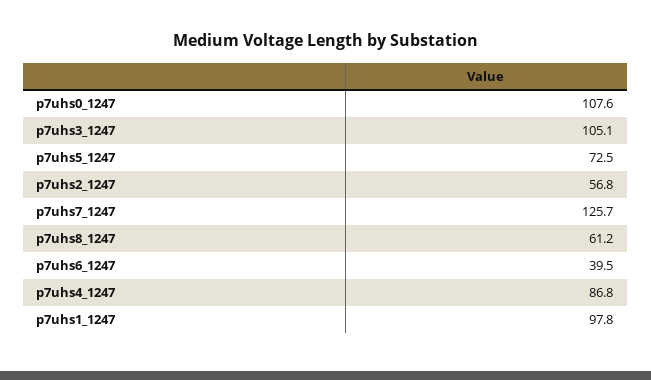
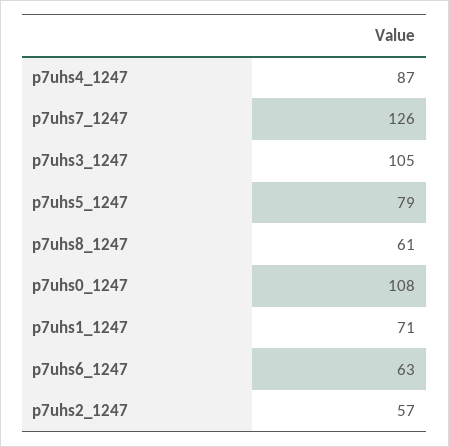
  {
    "p7uhs0_1247": 107.6,
    "p7uhs3_1247": 105.1,
-   "p7uhs5_1247": 72.5,
+   "p7uhs5_1247": 79,
    "p7uhs2_1247": 56.8,
    "p7uhs7_1247": 125.7,
    "p7uhs8_1247": 61.2,
-   "p7uhs6_1247": 39.5,
+   "p7uhs6_1247": 63,
    "p7uhs4_1247": 86.8,
-   "p7uhs1_1247": 97.8
+   "p7uhs1_1247": 71
  }

